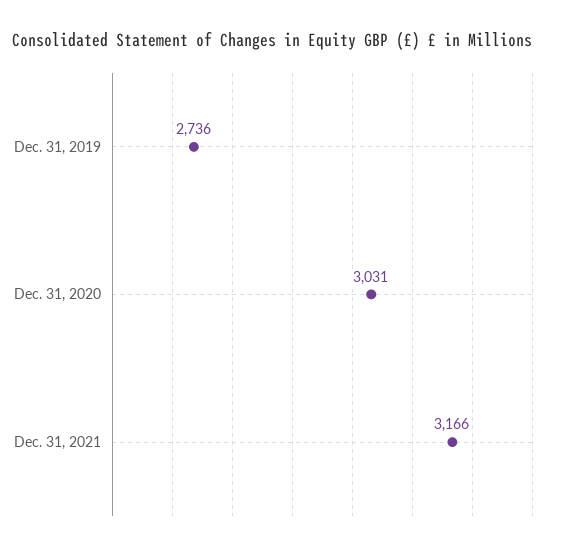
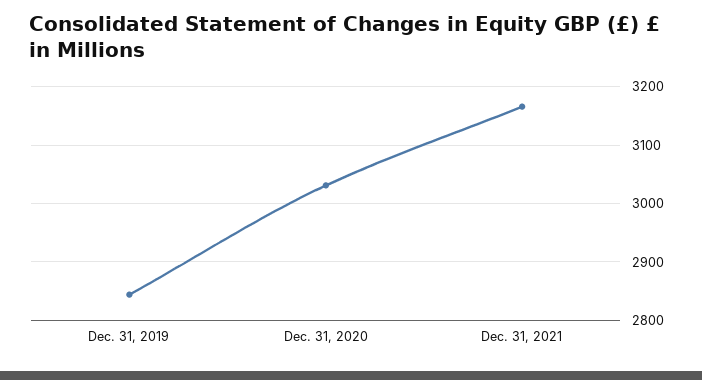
  {
-   "Dec. 31, 2019": 2736,
+   "Dec. 31, 2019": 2840,
    "Dec. 31, 2020": 3031,
    "Dec. 31, 2021": 3166
  }

